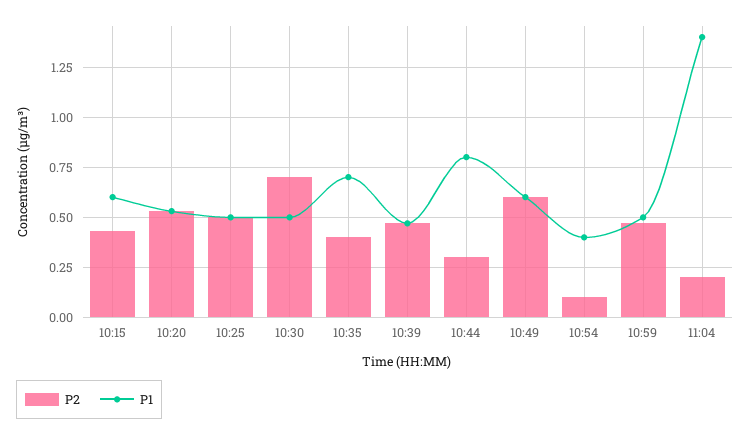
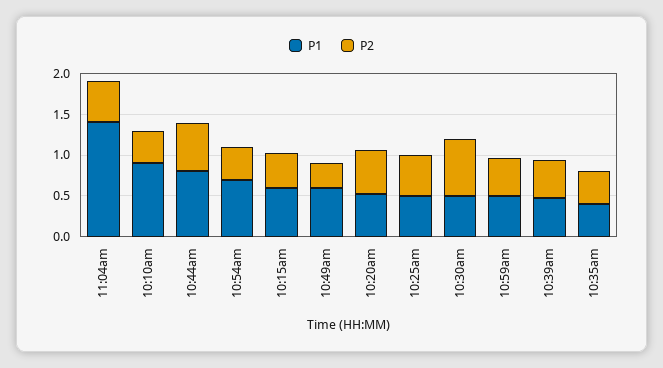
  {
    "P2": {
      "10:15": 0.45,
      "10:20": 0.55,
      "10:25": 0.5,
      "10:30": 0.7,
      "10:35": 0.4,
      "10:39": 0.45,
-     "10:44": 0.3,
+     "10:44": 0.6,
-     "10:49": 0.6,
+     "10:49": 0.3,
-     "10:54": 0.1,
+     "10:54": 0.4,
      "10:59": 0.45,
-     "11:04": 0.2
+     "11:04": 0.5,
+     "10:10am": 0.4
    },
    "P1": {
      "10:15": 0.6,
      "10:20": 0.55,
      "10:25": 0.5,
      "10:30": 0.5,
-     "10:35": 0.7,
+     "10:35": 0.4,
      "10:39": 0.45,
      "10:44": 0.8,
      "10:49": 0.6,
-     "10:54": 0.4,
+     "10:54": 0.7,
      "10:59": 0.5,
-     "11:04": 1.4
+     "11:04": 1.4,
+     "10:10am": 0.9
    }
  }

